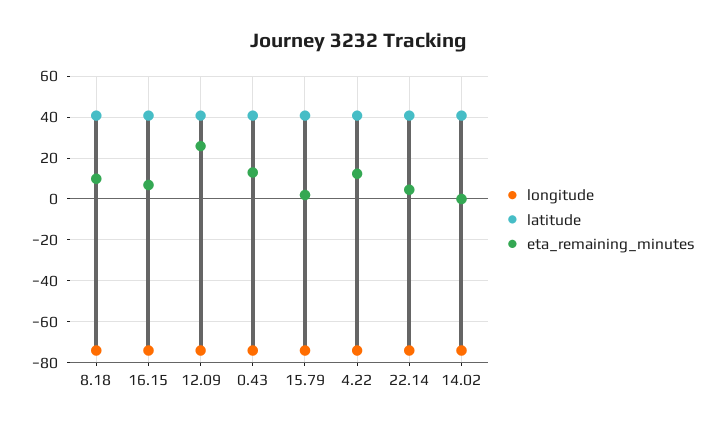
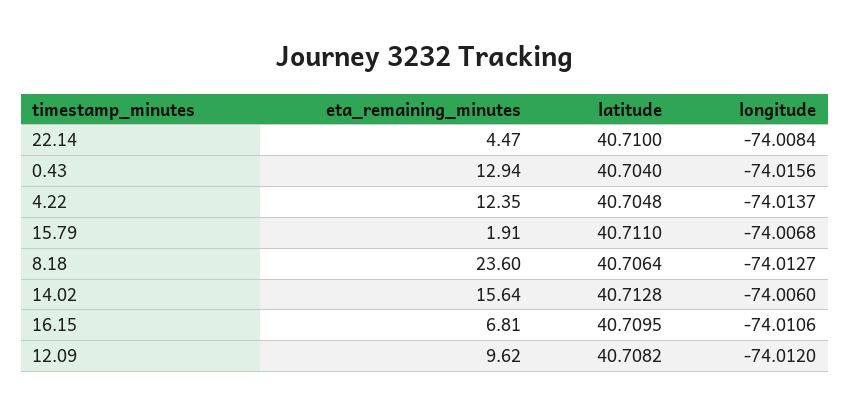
  {
    "longitude": {
      "8.18": -74.0127,
      "16.15": -74.0106,
      "12.09": -74.012,
      "0.43": -74.0156,
      "15.79": -74.0068,
      "4.22": -74.0137,
      "22.14": -74.0084,
      "14.02": -74.006
    },
    "latitude": {
      "8.18": 40.7064,
      "16.15": 40.7095,
      "12.09": 40.7082,
      "0.43": 40.704,
      "15.79": 40.711,
      "4.22": 40.7048,
      "22.14": 40.71,
      "14.02": 40.7128
    },
    "eta_remaining_minutes": {
-     "8.18": 10,
+     "8.18": 23.6,
      "16.15": 6.81,
-     "12.09": 25,
+     "12.09": 9.62,
      "0.43": 12.94,
      "15.79": 1.91,
      "4.22": 12.35,
      "22.14": 4.47,
-     "14.02": 0
+     "14.02": 15.64
    }
  }

